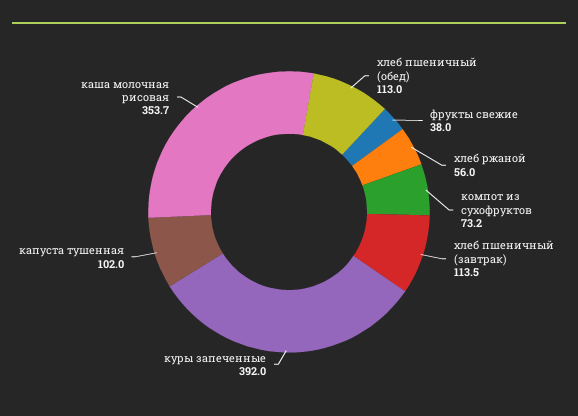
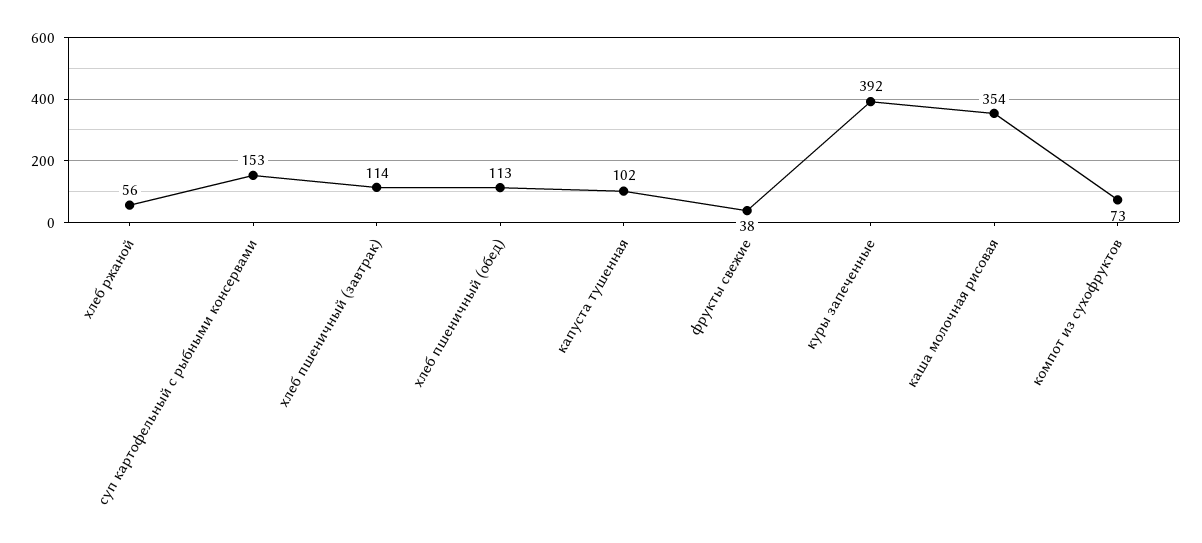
  {
    "хлеб пшеничный (обед)": 113,
    "фрукты свежие": 38,
    "хлеб ржаной": 56,
    "компот из сухофруктов": 73.2,
    "хлеб пшеничный (завтрак)": 113.5,
    "куры запеченные": 392,
    "капуста тушенная": 102,
-   "каша молочная рисовая": 353.7
+   "каша молочная рисовая": 353.7,
+   "суп картофельный с рыбными консервами": 153
  }

